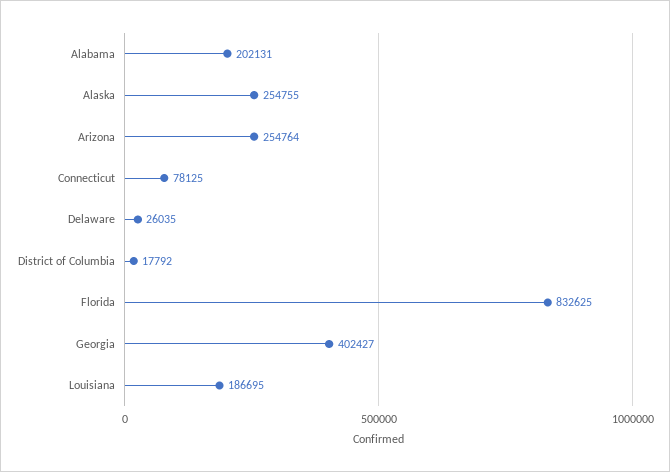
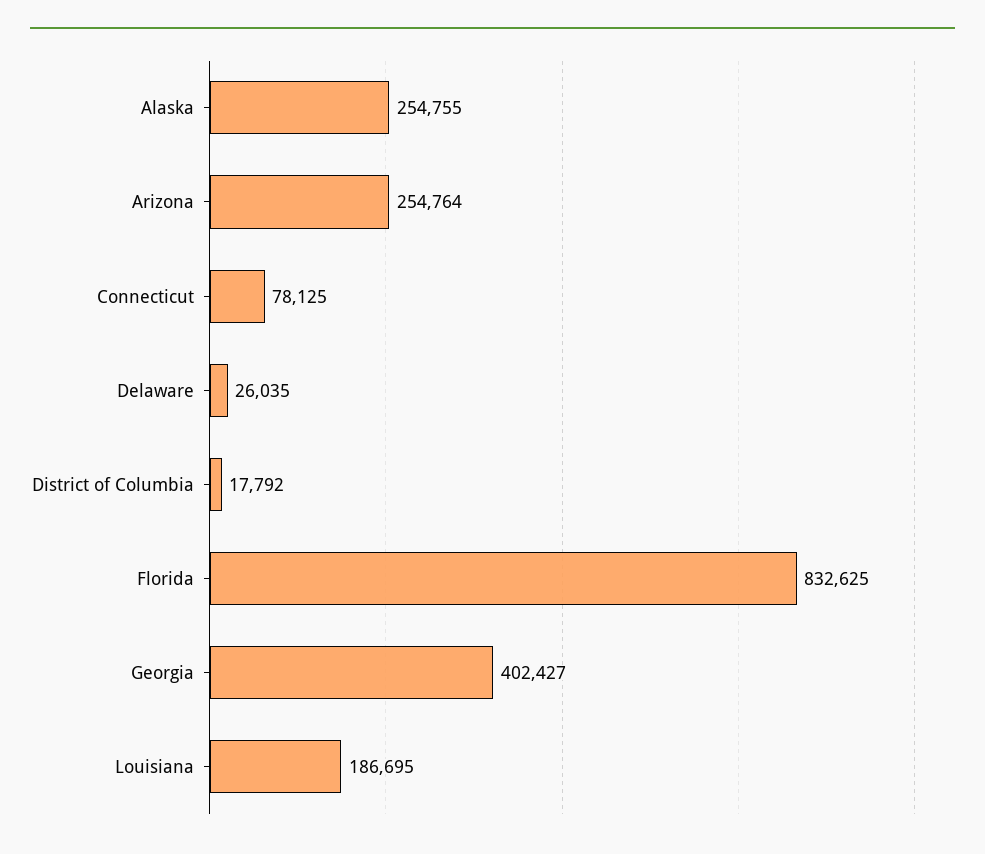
  {
-   "Alabama": 202131,
    "Alaska": 254755,
    "Arizona": 254764,
    "Connecticut": 78125,
    "Delaware": 26035,
    "District of Columbia": 17792,
    "Florida": 832625,
    "Georgia": 402427,
    "Louisiana": 186695
  }

